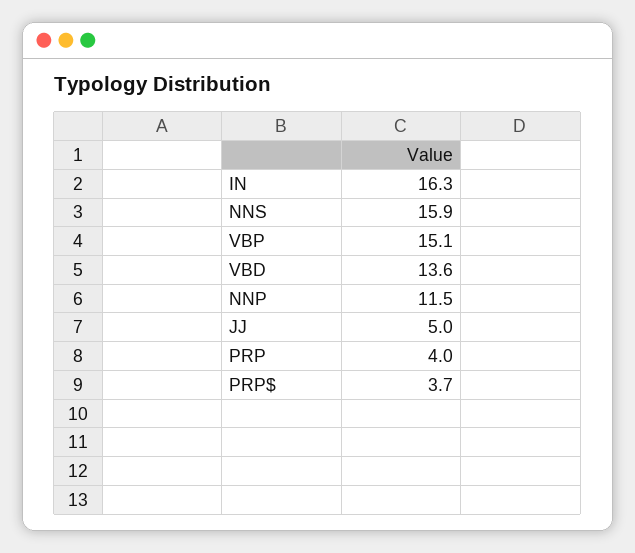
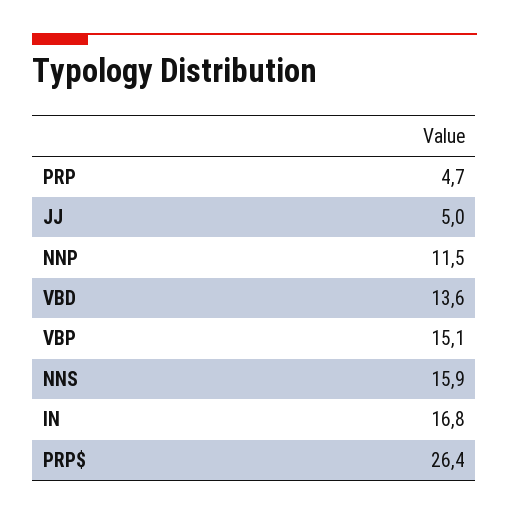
  {
-   "IN": 16.3,
+   "IN": 16.8,
    "NNS": 15.9,
    "VBP": 15.1,
    "VBD": 13.6,
    "NNP": 11.5,
    "JJ": 5,
-   "PRP": 4,
+   "PRP": 4.7,
-   "PRP$": 3.7
+   "PRP$": 26.4
  }

